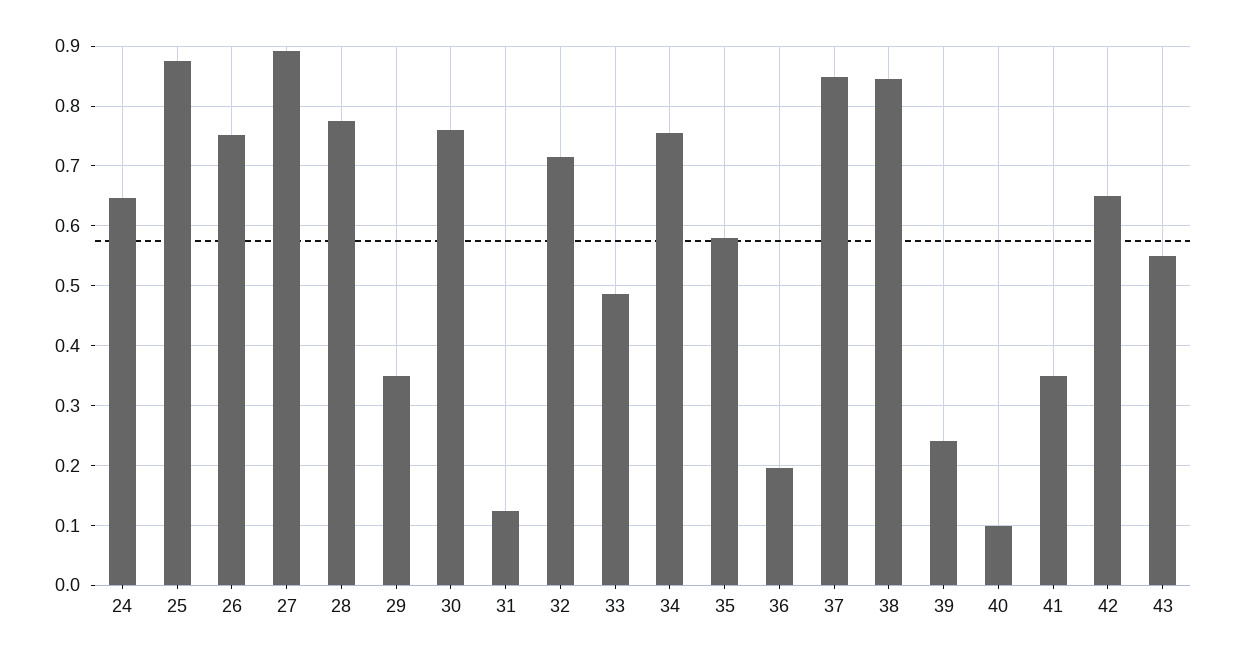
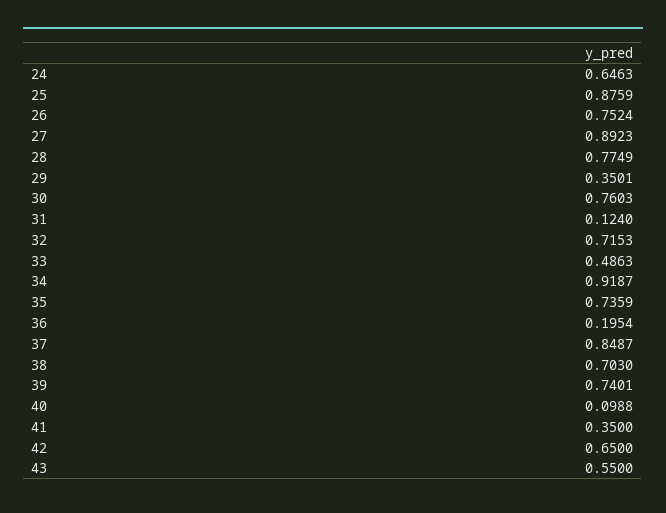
  {
    "24": 0.6463,
    "25": 0.8759,
    "26": 0.7524,
    "27": 0.8923,
    "28": 0.7749,
    "29": 0.3501,
    "30": 0.7603,
    "31": 0.124,
    "32": 0.7153,
    "33": 0.4863,
-   "34": 0.76,
+   "34": 0.9187,
-   "35": 0.58,
+   "35": 0.7359,
    "36": 0.1954,
    "37": 0.8487,
-   "38": 0.84,
+   "38": 0.703,
-   "39": 0.24,
+   "39": 0.7401,
    "40": 0.0988,
    "41": 0.35,
    "42": 0.65,
    "43": 0.55
  }

